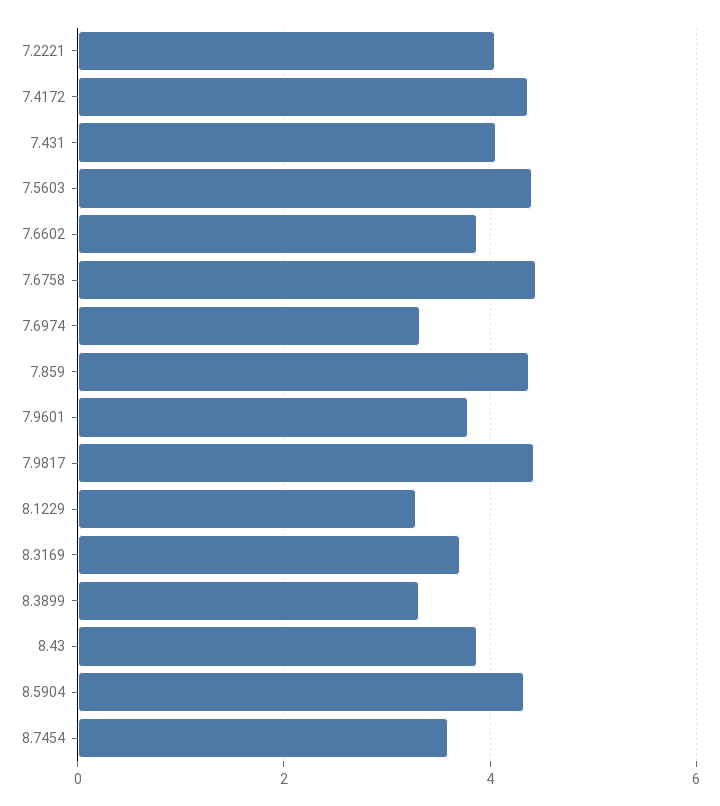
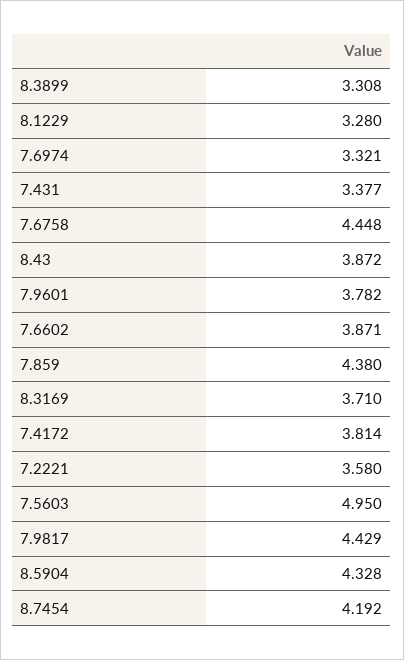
  {
-   "7.2221": 4,
+   "7.2221": 3.58,
-   "7.4172": 4.4,
+   "7.4172": 3.814,
-   "7.431": 4,
+   "7.431": 3.377,
-   "7.5603": 4.4,
+   "7.5603": 4.95,
    "7.6602": 3.871,
    "7.6758": 4.448,
    "7.6974": 3.321,
    "7.859": 4.38,
    "7.9601": 3.782,
    "7.9817": 4.429,
    "8.1229": 3.28,
    "8.3169": 3.71,
    "8.3899": 3.308,
    "8.43": 3.872,
    "8.5904": 4.328,
-   "8.7454": 3.6
+   "8.7454": 4.192
  }

